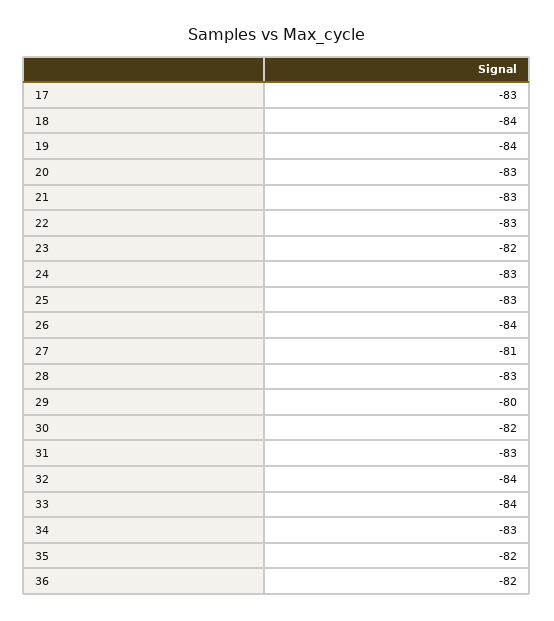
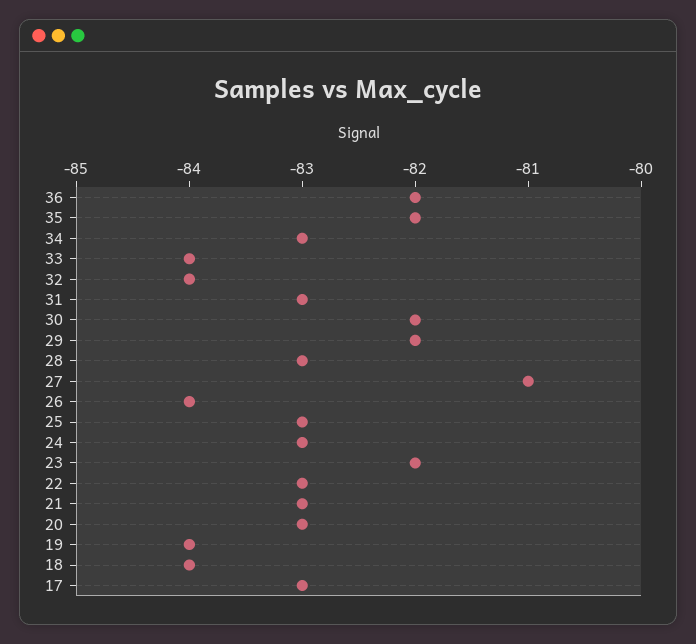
  {
    "17": -83,
    "18": -84,
    "19": -84,
    "20": -83,
    "21": -83,
    "22": -83,
    "23": -82,
    "24": -83,
    "25": -83,
    "26": -84,
    "27": -81,
    "28": -83,
-   "29": -80,
+   "29": -82,
    "30": -82,
    "31": -83,
    "32": -84,
    "33": -84,
    "34": -83,
    "35": -82,
    "36": -82
  }

